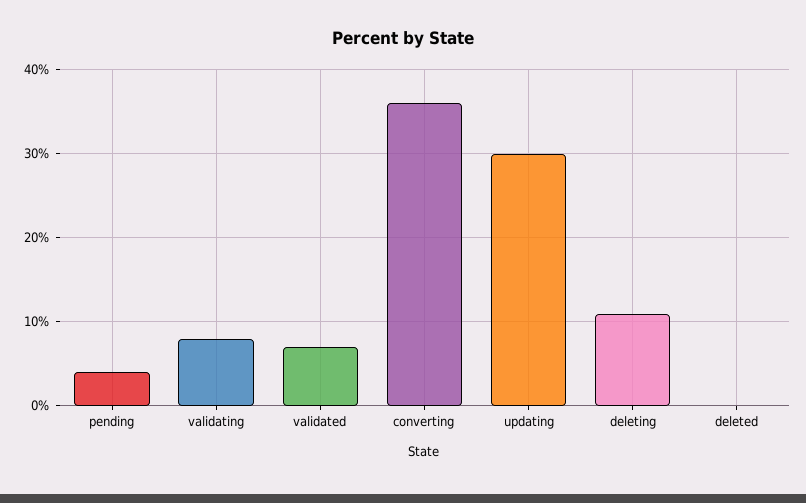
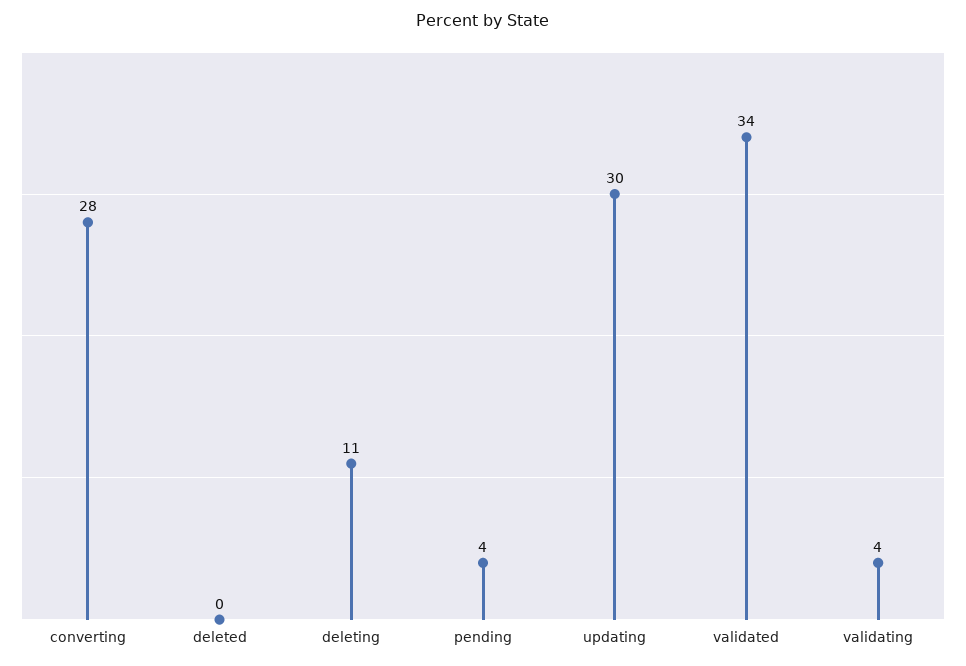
  {
    "pending": 4,
-   "validating": 8,
+   "validating": 4,
-   "validated": 7,
+   "validated": 34,
-   "converting": 36,
+   "converting": 28,
    "updating": 30,
    "deleting": 11,
    "deleted": 0
  }

